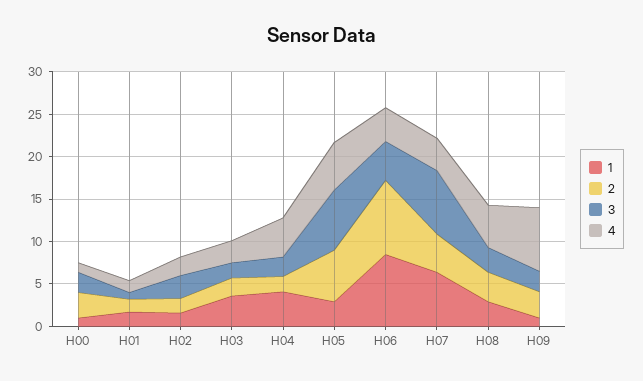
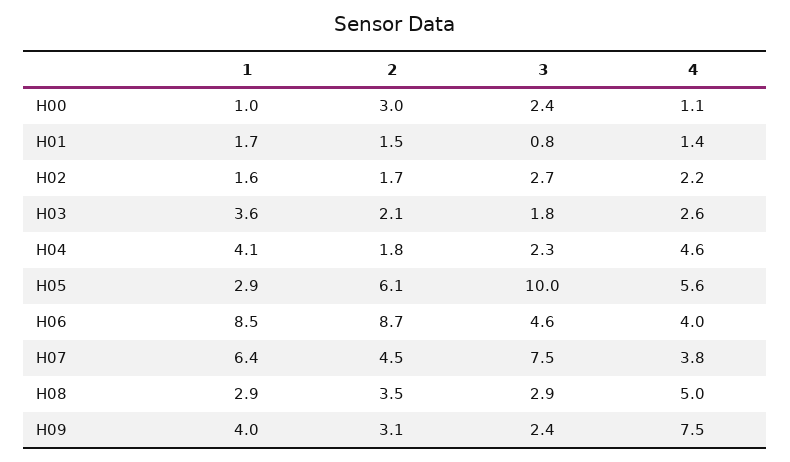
  {
    "1": {
      "H00": 1,
      "H01": 1.7,
      "H02": 1.6,
      "H03": 3.6,
      "H04": 4.1,
      "H05": 2.9,
      "H06": 8.5,
      "H07": 6.4,
      "H08": 2.9,
-     "H09": 1
+     "H09": 4
    },
    "2": {
      "H00": 3,
      "H01": 1.5,
      "H02": 1.7,
      "H03": 2.1,
      "H04": 1.8,
      "H05": 6.1,
      "H06": 8.7,
      "H07": 4.5,
      "H08": 3.5,
      "H09": 3.1
    },
    "3": {
      "H00": 2.4,
      "H01": 0.8,
      "H02": 2.7,
      "H03": 1.8,
      "H04": 2.3,
-     "H05": 7,
+     "H05": 10,
      "H06": 4.6,
      "H07": 7.5,
      "H08": 2.9,
      "H09": 2.4
    },
    "4": {
      "H00": 1.1,
      "H01": 1.4,
      "H02": 2.2,
      "H03": 2.6,
      "H04": 4.6,
      "H05": 5.6,
      "H06": 4,
      "H07": 3.8,
      "H08": 5,
      "H09": 7.5
    }
  }

